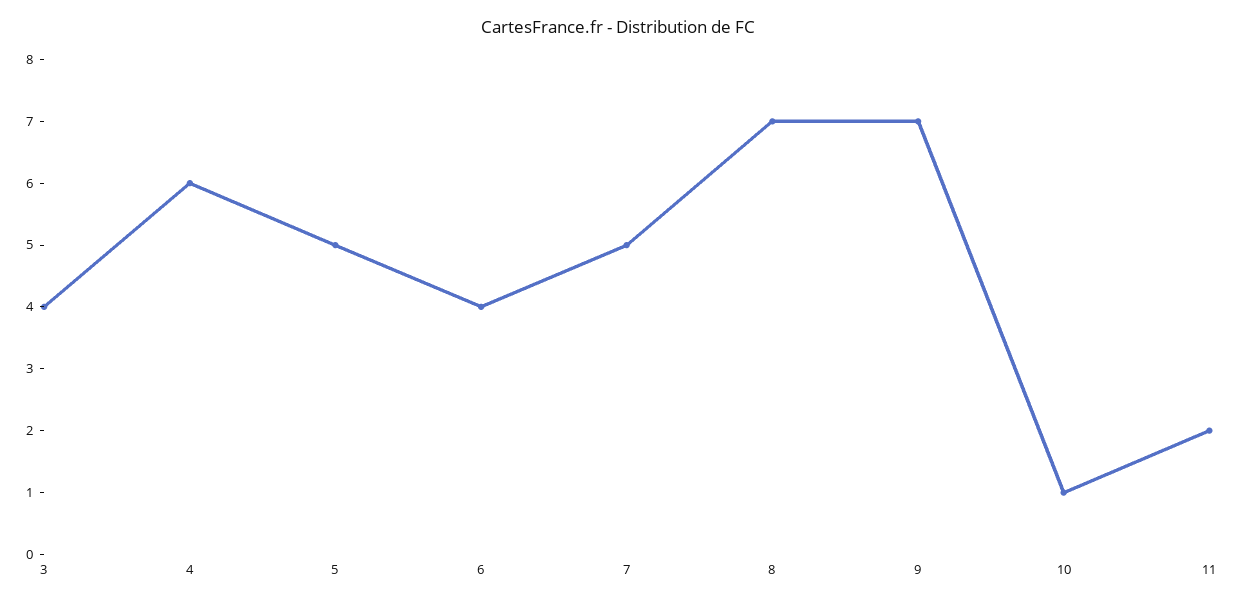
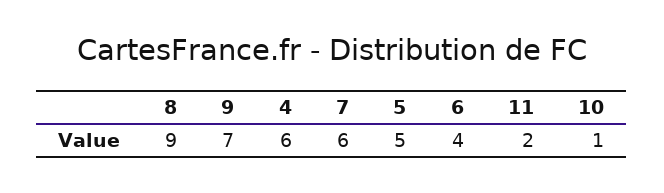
  {
-   "3": 4,
    "4": 6,
    "5": 5,
    "6": 4,
-   "7": 5,
+   "7": 6,
-   "8": 7,
+   "8": 9,
    "9": 7,
    "10": 1,
    "11": 2
  }

